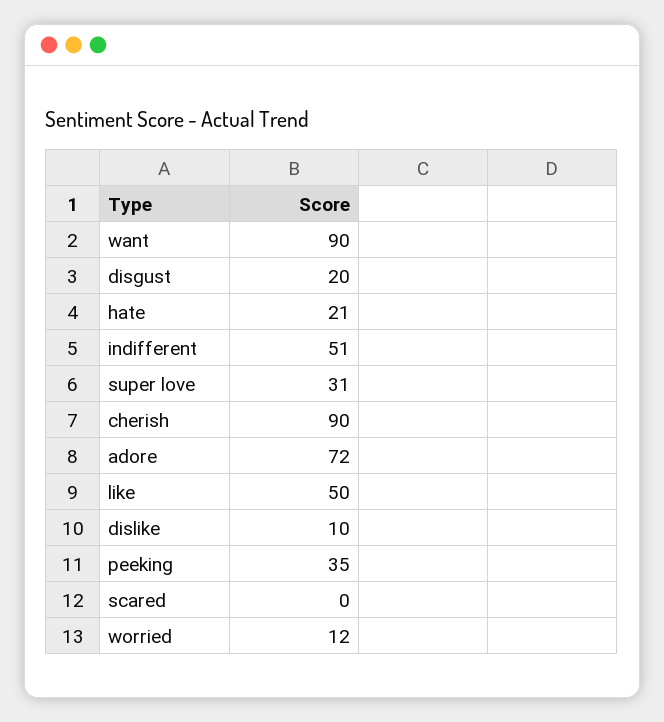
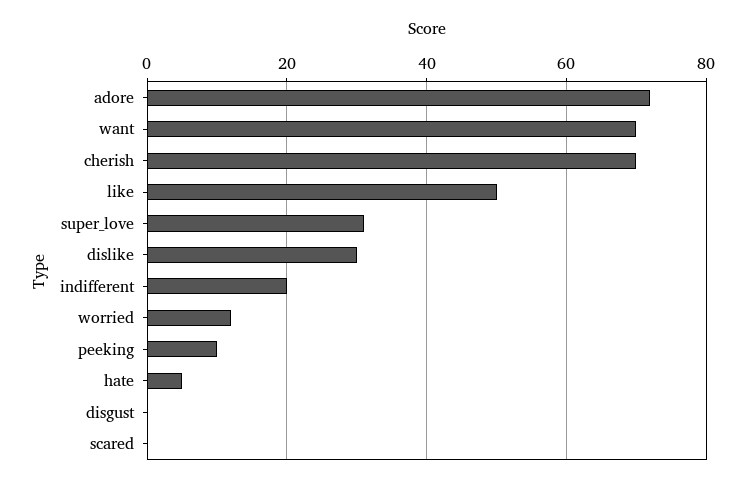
  {
-   "want": 90,
+   "want": 70,
-   "disgust": 20,
+   "disgust": 0,
-   "hate": 21,
+   "hate": 5,
-   "indifferent": 51,
+   "indifferent": 20,
    "super love": 31,
-   "cherish": 90,
+   "cherish": 70,
    "adore": 72,
    "like": 50,
-   "dislike": 10,
+   "dislike": 30,
-   "peeking": 35,
+   "peeking": 10,
    "scared": 0,
    "worried": 12
  }

